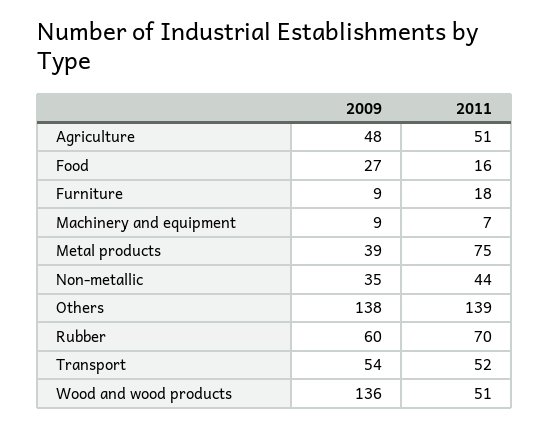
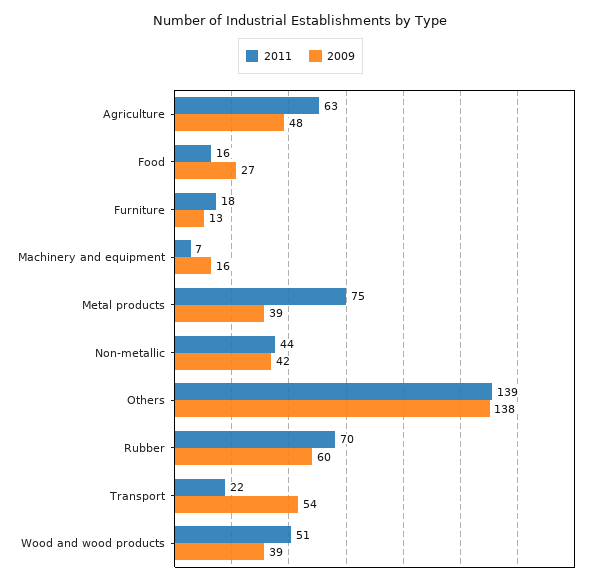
  {
    "2009": {
      "Agriculture": 48,
      "Food": 27,
-     "Furniture": 9,
+     "Furniture": 13,
-     "Machinery and equipment": 9,
+     "Machinery and equipment": 16,
      "Metal products": 39,
-     "Non-metallic": 35,
+     "Non-metallic": 42,
      "Others": 138,
      "Rubber": 60,
      "Transport": 54,
-     "Wood and wood products": 136
+     "Wood and wood products": 39
    },
    "2011": {
-     "Agriculture": 51,
+     "Agriculture": 63,
      "Food": 16,
      "Furniture": 18,
      "Machinery and equipment": 7,
      "Metal products": 75,
      "Non-metallic": 44,
      "Others": 139,
      "Rubber": 70,
-     "Transport": 52,
+     "Transport": 22,
      "Wood and wood products": 51
    }
  }

